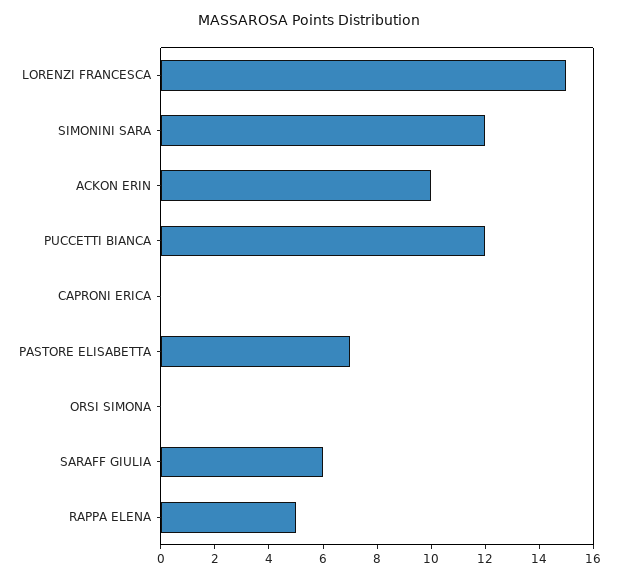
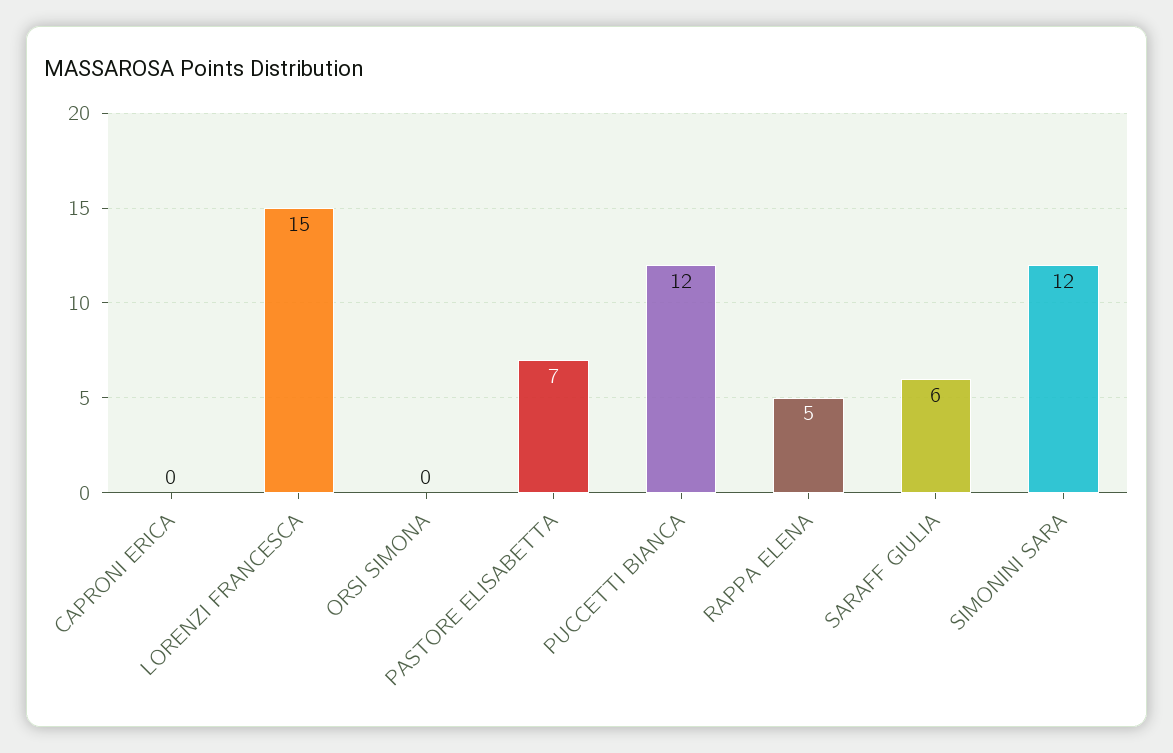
  {
    "LORENZI FRANCESCA": 15,
    "SIMONINI SARA": 12,
-   "ACKON ERIN": 10,
    "PUCCETTI BIANCA": 12,
    "CAPRONI ERICA": 0,
    "PASTORE ELISABETTA": 7,
    "ORSI SIMONA": 0,
    "SARAFF GIULIA": 6,
    "RAPPA ELENA": 5
  }

